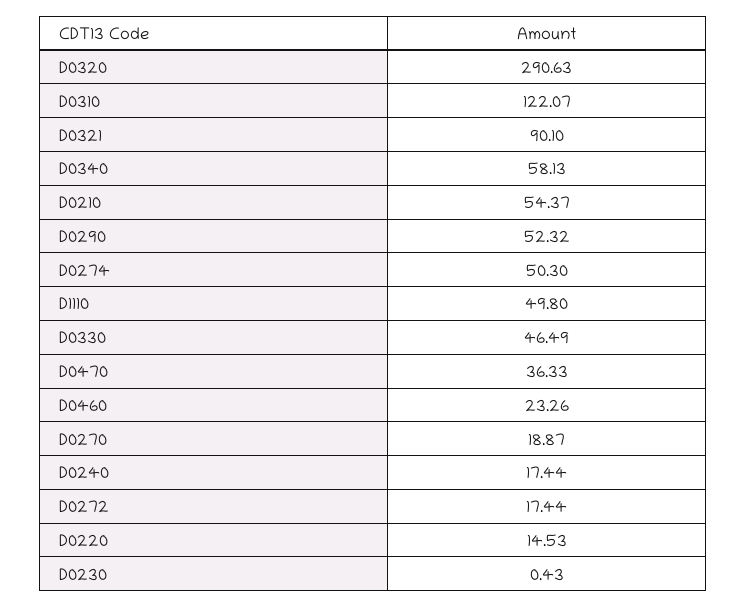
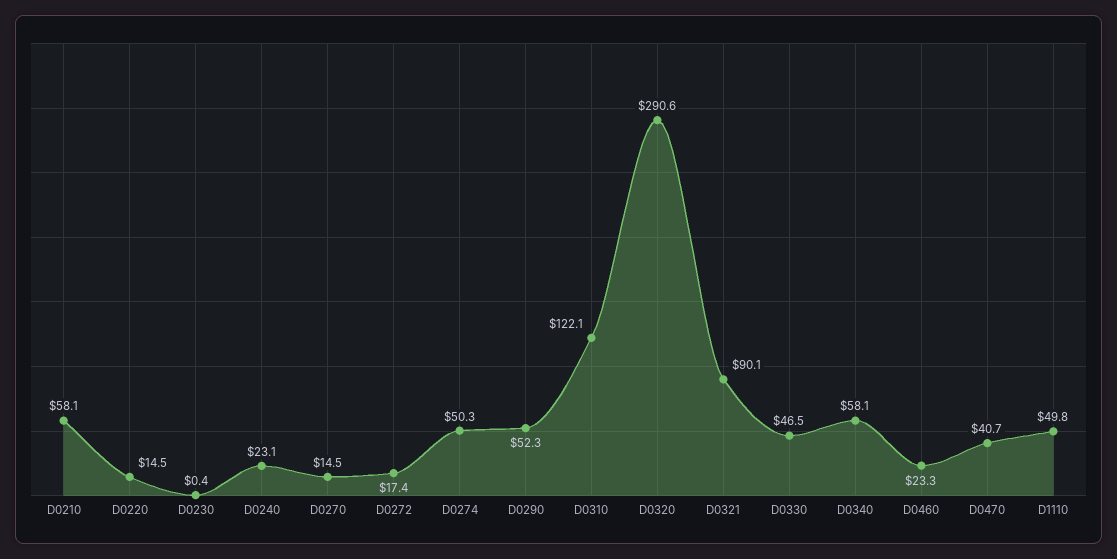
  {
    "D0320": 290.63,
    "D0310": 122.07,
    "D0321": 90.1,
    "D0340": 58.13,
-   "D0210": 54.37,
+   "D0210": 58.1,
    "D0290": 52.32,
    "D0274": 50.3,
    "D1110": 49.8,
    "D0330": 46.49,
-   "D0470": 36.33,
+   "D0470": 40.7,
    "D0460": 23.26,
-   "D0270": 18.87,
+   "D0270": 14.5,
-   "D0240": 17.44,
+   "D0240": 23.1,
    "D0272": 17.44,
    "D0220": 14.53,
    "D0230": 0.43
  }

